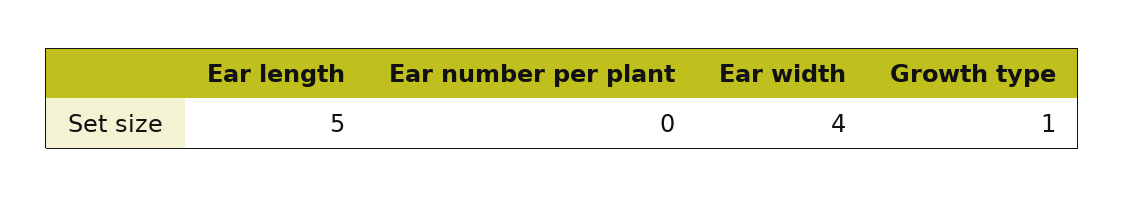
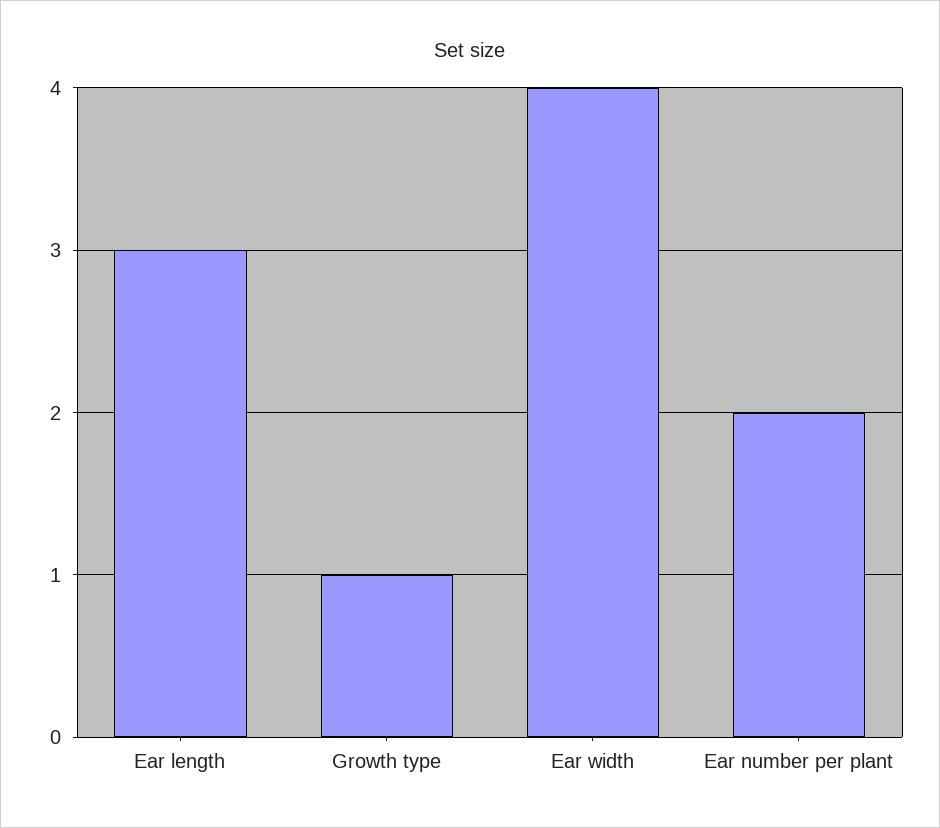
  {
-   "Ear length": 5,
+   "Ear length": 3,
-   "Ear number per plant": 0,
+   "Ear number per plant": 2,
    "Ear width": 4,
    "Growth type": 1
  }

